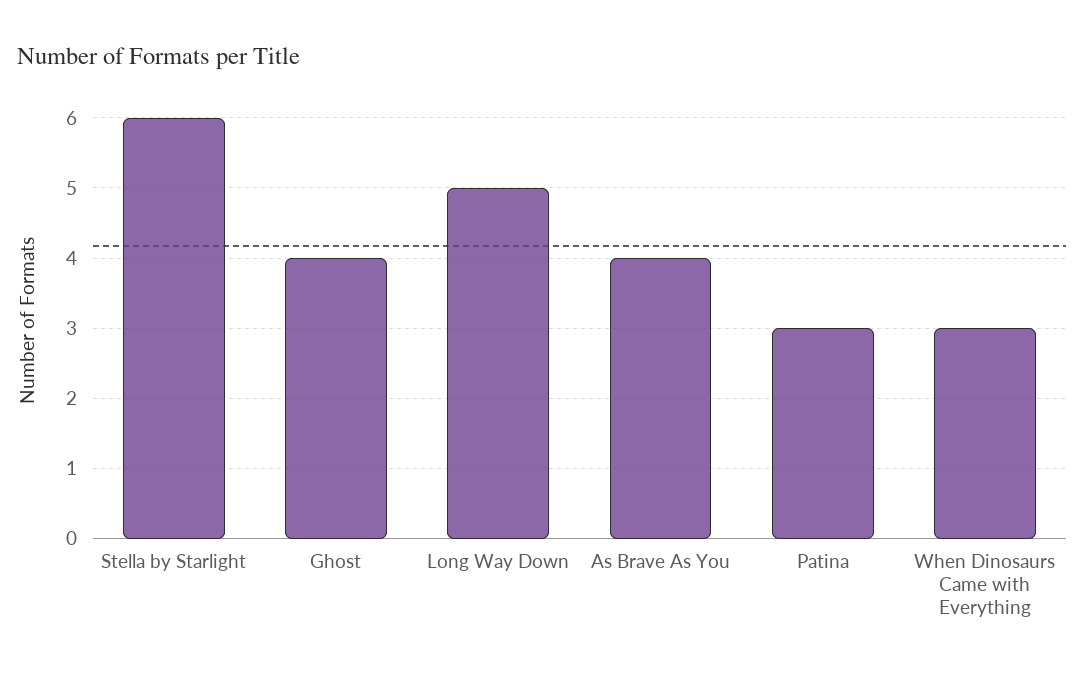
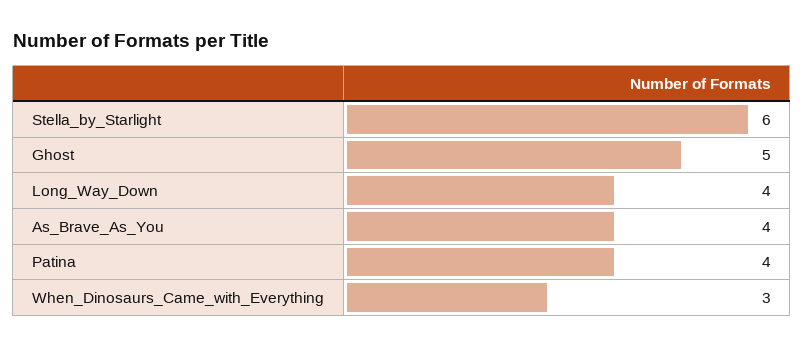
  {
    "Stella by Starlight": 6,
-   "Ghost": 4,
+   "Ghost": 5,
-   "Long Way Down": 5,
+   "Long Way Down": 4,
    "As Brave As You": 4,
-   "Patina": 3,
+   "Patina": 4,
    "When Dinosaurs Came with Everything": 3
  }

